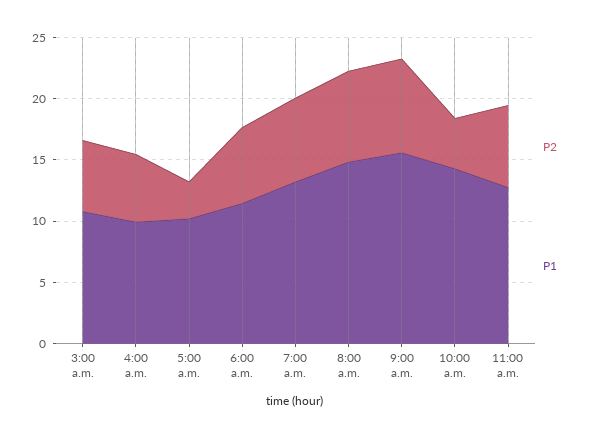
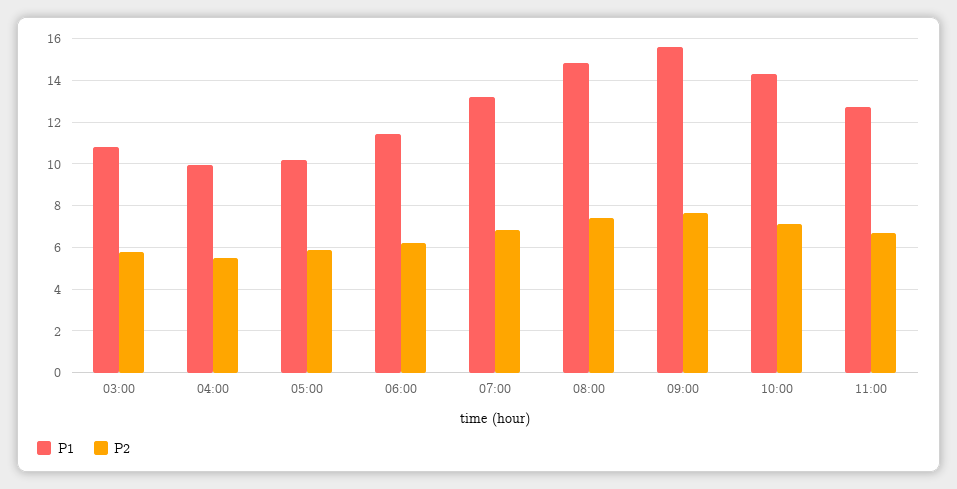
  {
    "P2": {
      "3:00 a.m.": 6,
      "4:00 a.m.": 5.5,
-     "5:00 a.m.": 3,
+     "5:00 a.m.": 6,
      "6:00 a.m.": 6,
      "7:00 a.m.": 7,
      "8:00 a.m.": 7.5,
      "9:00 a.m.": 7.5,
-     "10:00 a.m.": 4,
+     "10:00 a.m.": 7,
      "11:00 a.m.": 6.5
    },
    "P1": {
      "3:00 a.m.": 11,
      "4:00 a.m.": 10,
      "5:00 a.m.": 10,
      "6:00 a.m.": 11.5,
      "7:00 a.m.": 13,
      "8:00 a.m.": 15,
      "9:00 a.m.": 15.5,
      "10:00 a.m.": 14.5,
      "11:00 a.m.": 13
    }
  }

